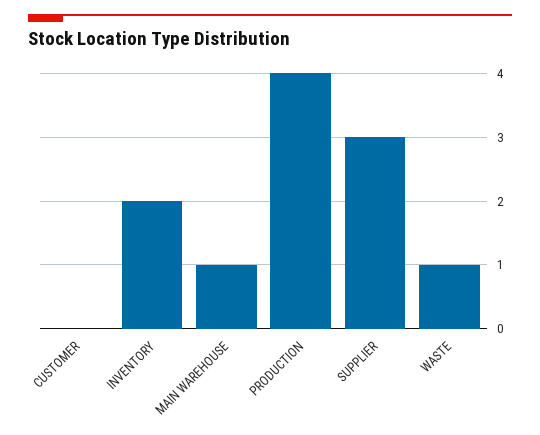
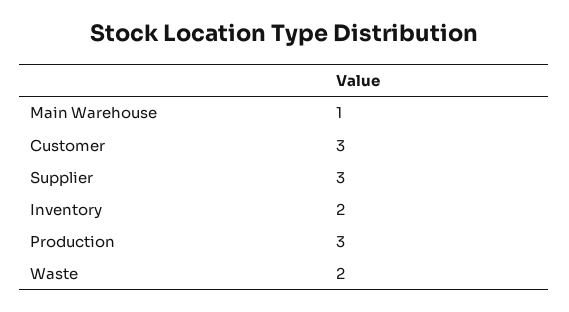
  {
-   "CUSTOMER": 0,
+   "CUSTOMER": 3,
    "INVENTORY": 2,
    "MAIN WAREHOUSE": 1,
-   "PRODUCTION": 4,
+   "PRODUCTION": 3,
    "SUPPLIER": 3,
-   "WASTE": 1
+   "WASTE": 2
  }

